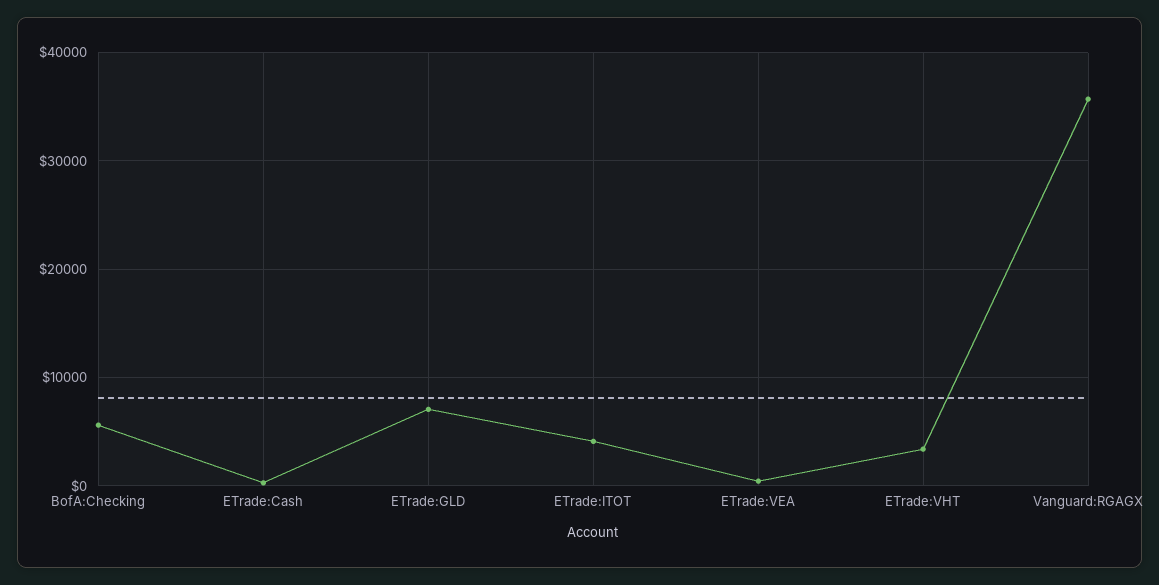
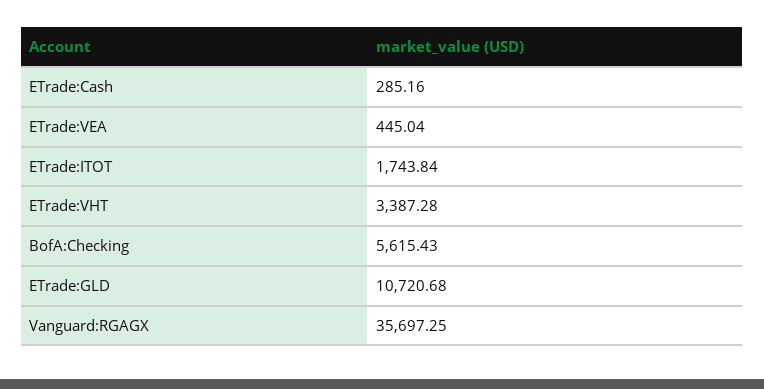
  {
    "BofA:Checking": 5615.43,
    "ETrade:Cash": 285.16,
-   "ETrade:GLD": 7000,
+   "ETrade:GLD": 10720.68,
-   "ETrade:ITOT": 4000,
+   "ETrade:ITOT": 1743.84,
    "ETrade:VEA": 445.04,
    "ETrade:VHT": 3387.28,
    "Vanguard:RGAGX": 35697.25
  }

